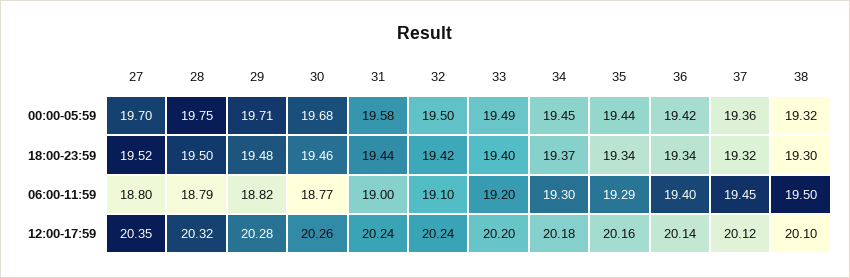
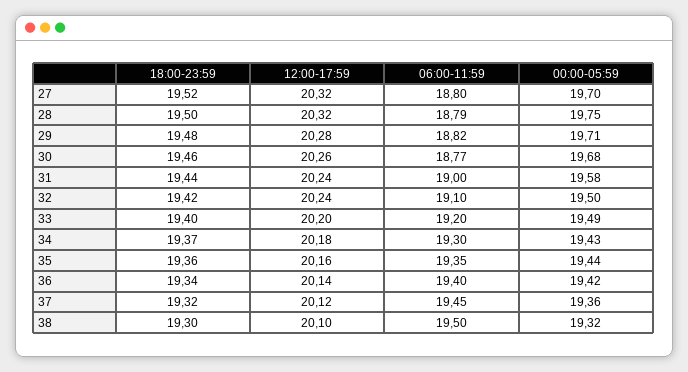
  {
    "27": {
      "00:00-05:59": 19.7,
      "18:00-23:59": 19.52,
      "06:00-11:59": 18.8,
-     "12:00-17:59": 20.35
+     "12:00-17:59": 20.32
    },
    "28": {
      "00:00-05:59": 19.75,
      "18:00-23:59": 19.5,
      "06:00-11:59": 18.79,
      "12:00-17:59": 20.32
    },
    "29": {
      "00:00-05:59": 19.71,
      "18:00-23:59": 19.48,
      "06:00-11:59": 18.82,
      "12:00-17:59": 20.28
    },
    "30": {
      "00:00-05:59": 19.68,
      "18:00-23:59": 19.46,
      "06:00-11:59": 18.77,
      "12:00-17:59": 20.26
    },
    "31": {
      "00:00-05:59": 19.58,
      "18:00-23:59": 19.44,
      "06:00-11:59": 19,
      "12:00-17:59": 20.24
    },
    "32": {
      "00:00-05:59": 19.5,
      "18:00-23:59": 19.42,
      "06:00-11:59": 19.1,
      "12:00-17:59": 20.24
    },
    "33": {
      "00:00-05:59": 19.49,
      "18:00-23:59": 19.4,
      "06:00-11:59": 19.2,
      "12:00-17:59": 20.2
    },
    "34": {
-     "00:00-05:59": 19.45,
+     "00:00-05:59": 19.43,
      "18:00-23:59": 19.37,
      "06:00-11:59": 19.3,
      "12:00-17:59": 20.18
    },
    "35": {
      "00:00-05:59": 19.44,
-     "18:00-23:59": 19.34,
+     "18:00-23:59": 19.36,
-     "06:00-11:59": 19.29,
+     "06:00-11:59": 19.35,
      "12:00-17:59": 20.16
    },
    "36": {
      "00:00-05:59": 19.42,
      "18:00-23:59": 19.34,
      "06:00-11:59": 19.4,
      "12:00-17:59": 20.14
    },
    "37": {
      "00:00-05:59": 19.36,
      "18:00-23:59": 19.32,
      "06:00-11:59": 19.45,
      "12:00-17:59": 20.12
    },
    "38": {
      "00:00-05:59": 19.32,
      "18:00-23:59": 19.3,
      "06:00-11:59": 19.5,
      "12:00-17:59": 20.1
    }
  }

